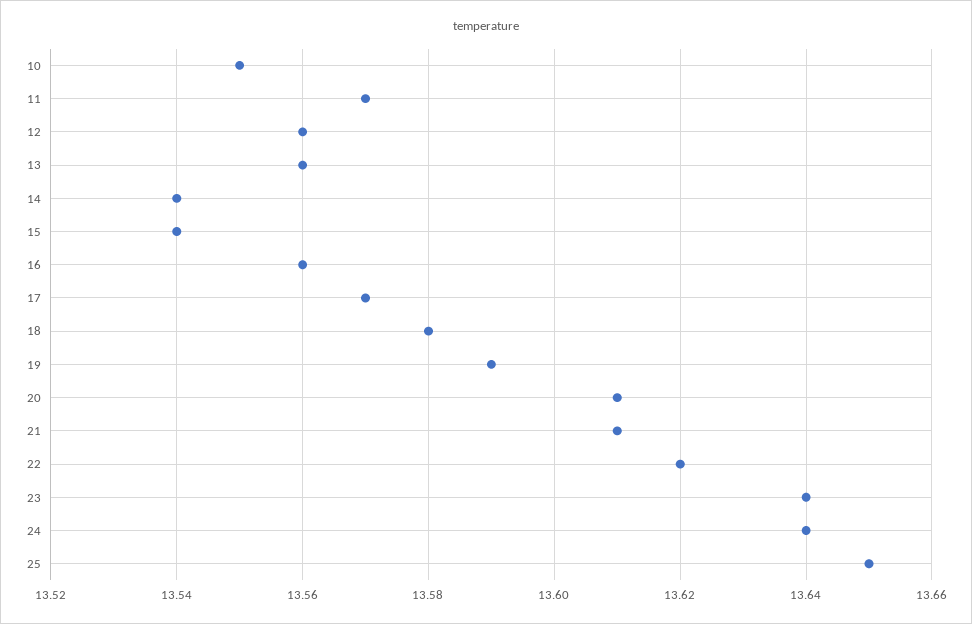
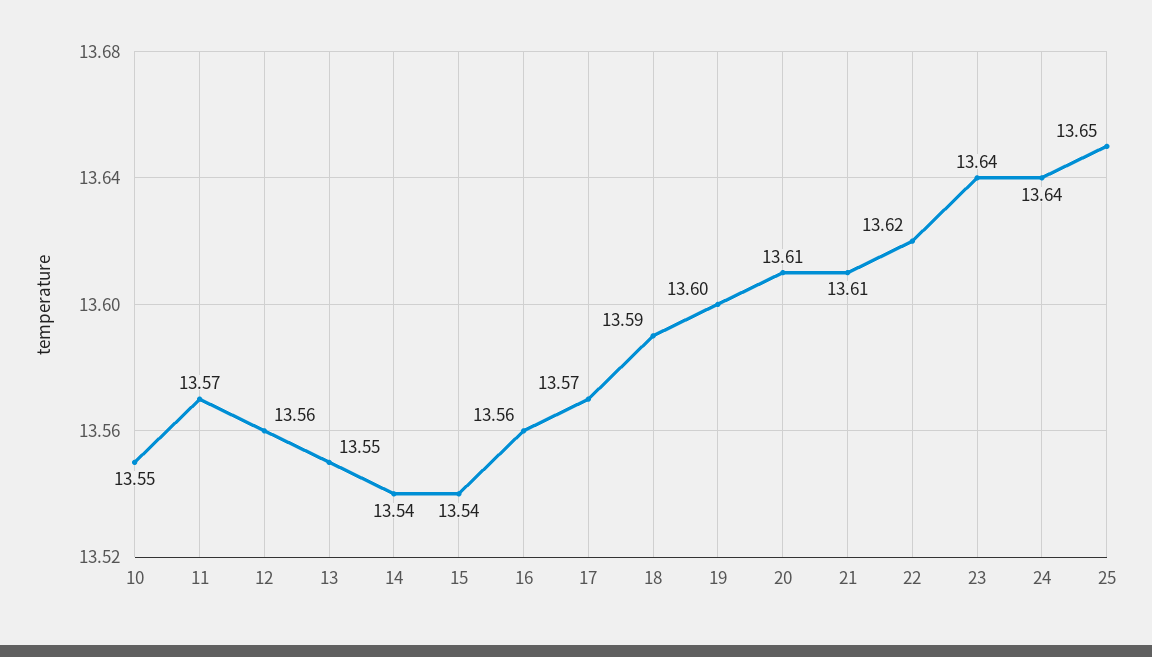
  {
    "10": 13.55,
    "11": 13.57,
    "12": 13.56,
-   "13": 13.56,
+   "13": 13.55,
    "14": 13.54,
    "15": 13.54,
    "16": 13.56,
    "17": 13.57,
-   "18": 13.58,
+   "18": 13.59,
-   "19": 13.59,
+   "19": 13.6,
    "20": 13.61,
    "21": 13.61,
    "22": 13.62,
    "23": 13.64,
    "24": 13.64,
    "25": 13.65
  }

